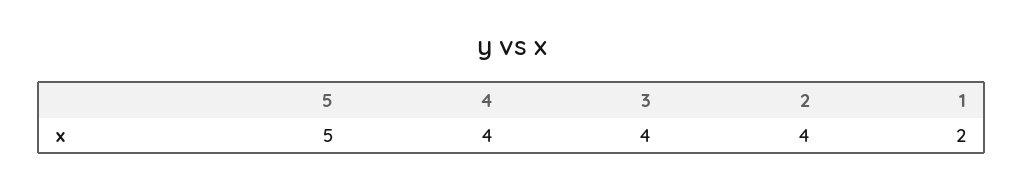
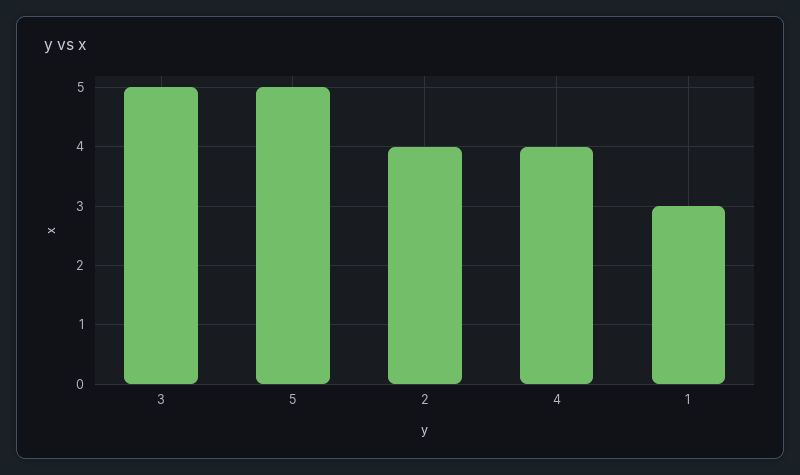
  {
    "5": 5,
    "4": 4,
-   "3": 4,
+   "3": 5,
    "2": 4,
-   "1": 2
+   "1": 3
  }

